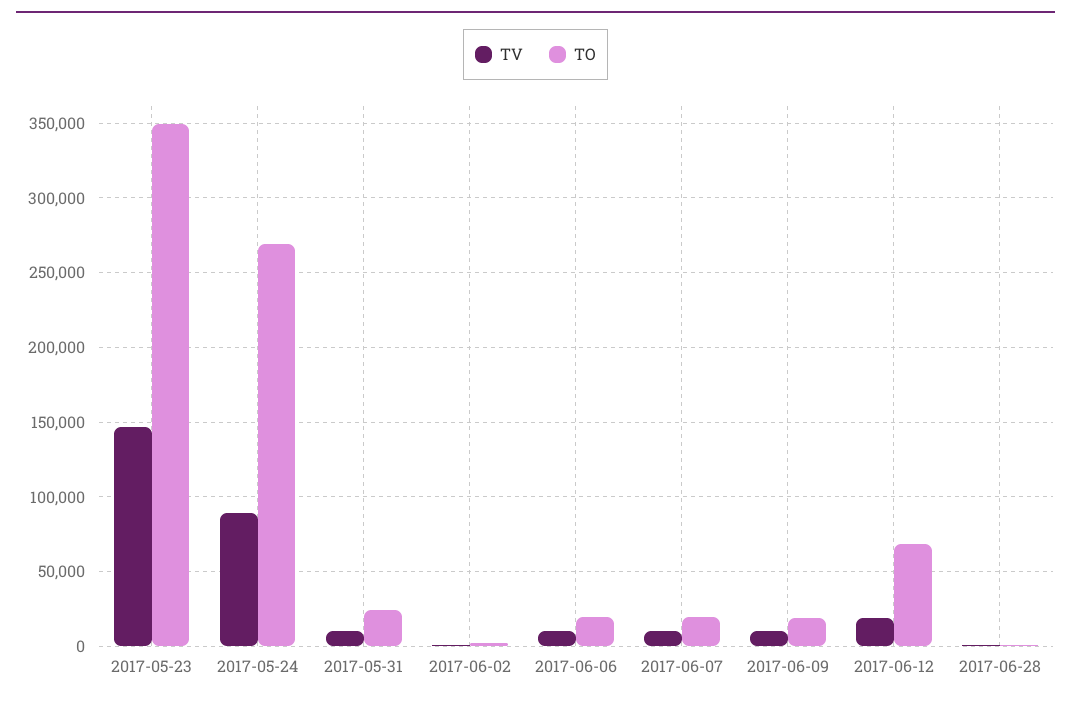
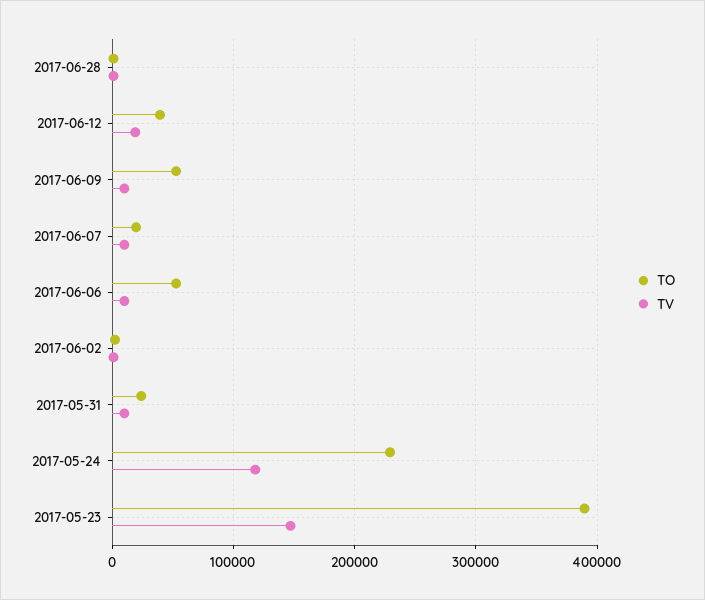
  {
    "TV": {
      "2017-05-23": 145000,
-     "2017-05-24": 90000,
+     "2017-05-24": 120000,
      "2017-05-31": 10000,
      "2017-06-02": 0,
      "2017-06-06": 10000,
      "2017-06-07": 10000,
      "2017-06-09": 10000,
      "2017-06-12": 20000,
      "2017-06-28": 0
    },
    "TO": {
-     "2017-05-23": 350000,
+     "2017-05-23": 390000,
-     "2017-05-24": 270000,
+     "2017-05-24": 230000,
      "2017-05-31": 25000,
      "2017-06-02": 0,
-     "2017-06-06": 20000,
+     "2017-06-06": 50000,
      "2017-06-07": 20000,
-     "2017-06-09": 20000,
+     "2017-06-09": 50000,
-     "2017-06-12": 70000,
+     "2017-06-12": 40000,
      "2017-06-28": 0
    }
  }

